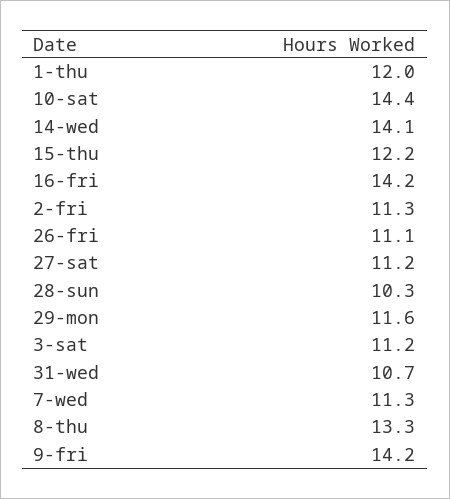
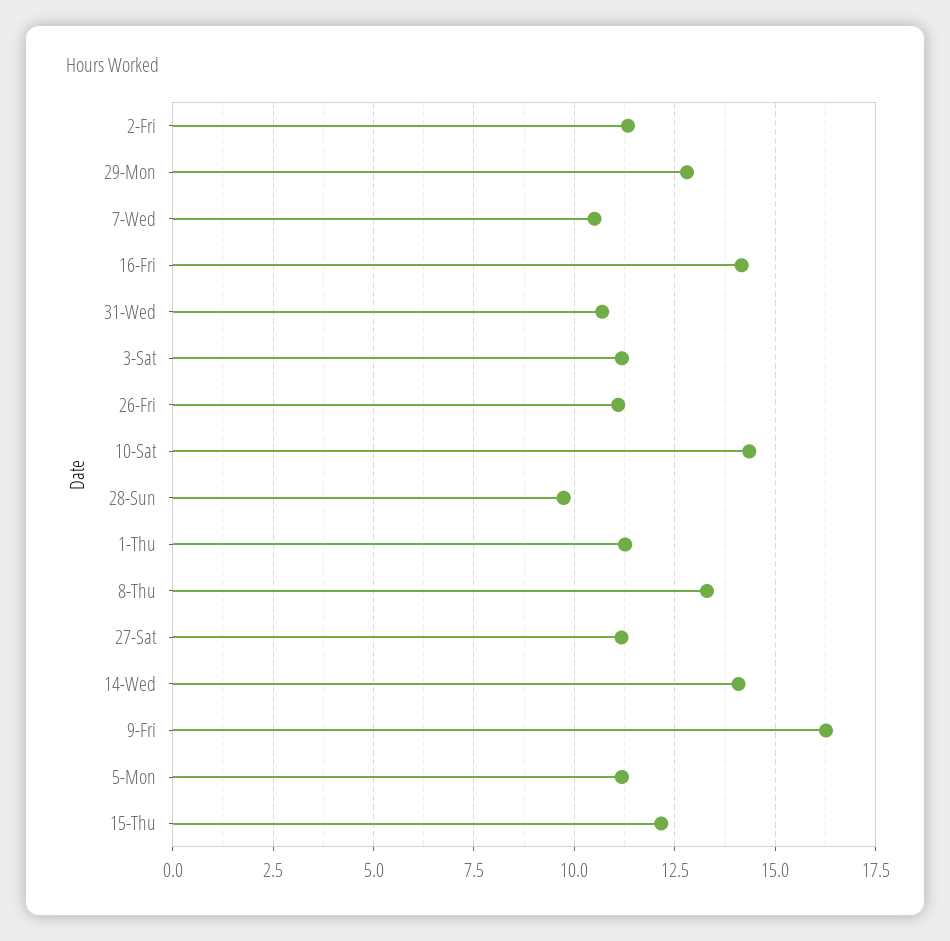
  {
-   "1-thu": 12,
+   "1-thu": 11.25,
    "10-sat": 14.4,
    "14-wed": 14.1,
    "15-thu": 12.2,
    "16-fri": 14.2,
    "2-fri": 11.3,
    "26-fri": 11.1,
    "27-sat": 11.2,
-   "28-sun": 10.3,
+   "28-sun": 9.75,
-   "29-mon": 11.6,
+   "29-mon": 12.75,
    "3-sat": 11.2,
    "31-wed": 10.7,
-   "7-wed": 11.3,
+   "7-wed": 10.5,
    "8-thu": 13.3,
-   "9-fri": 14.2
+   "9-fri": 16.25,
+   "5-Mon": 11.25
  }

